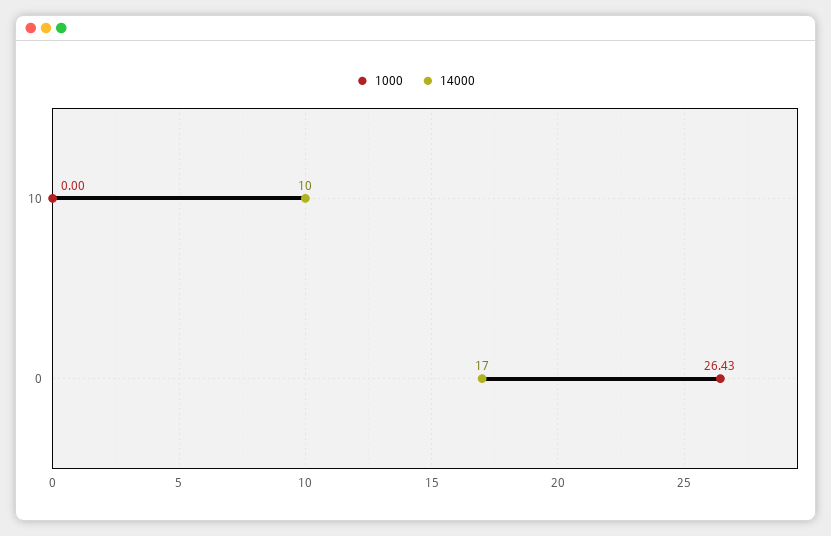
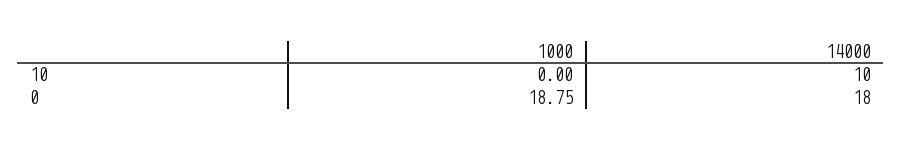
  {
    "1000": {
      "10": 0,
-     "0": 26.43
+     "0": 18.75
    },
    "14000": {
      "10": 10,
-     "0": 17
+     "0": 18
    }
  }

